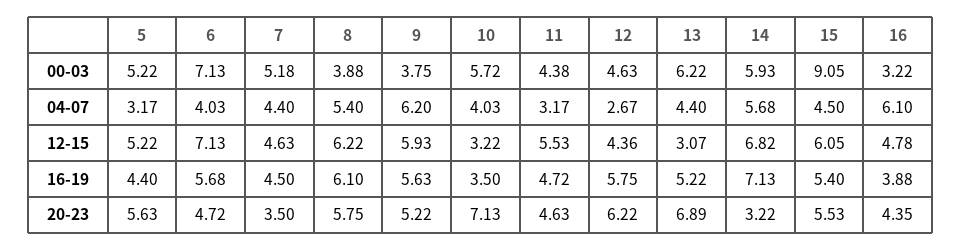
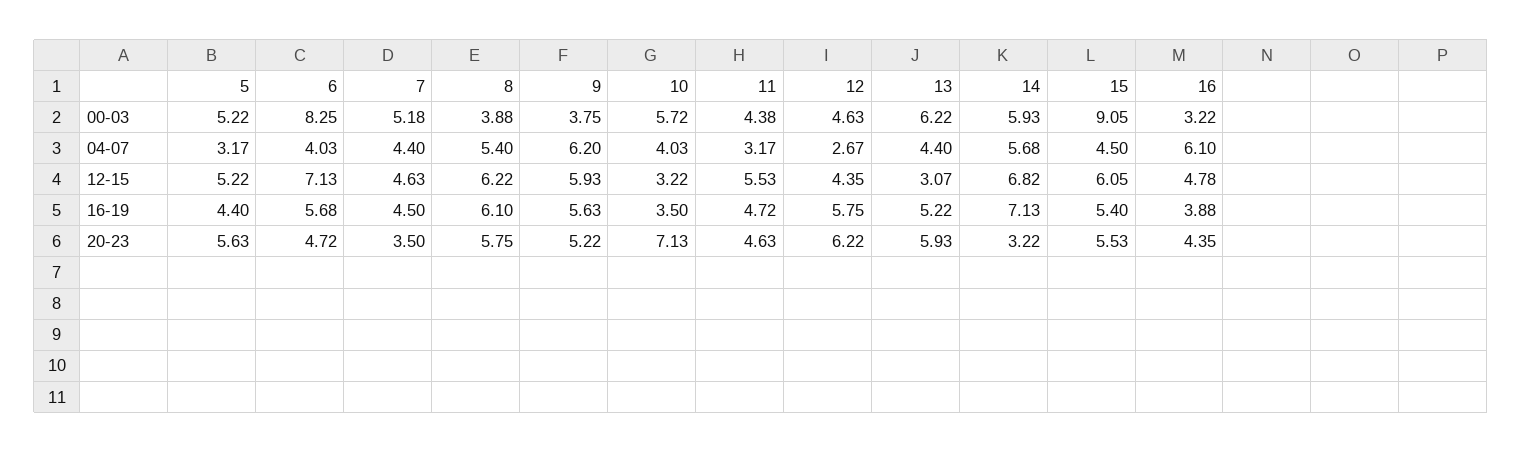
  {
    "5": {
      "00-03": 5.22,
      "04-07": 3.17,
      "12-15": 5.22,
      "16-19": 4.4,
      "20-23": 5.63
    },
    "6": {
-     "00-03": 7.13,
+     "00-03": 8.25,
      "04-07": 4.03,
      "12-15": 7.13,
      "16-19": 5.68,
      "20-23": 4.72
    },
    "7": {
      "00-03": 5.18,
      "04-07": 4.4,
      "12-15": 4.63,
      "16-19": 4.5,
      "20-23": 3.5
    },
    "8": {
      "00-03": 3.88,
      "04-07": 5.4,
      "12-15": 6.22,
      "16-19": 6.1,
      "20-23": 5.75
    },
    "9": {
      "00-03": 3.75,
      "04-07": 6.2,
      "12-15": 5.93,
      "16-19": 5.63,
      "20-23": 5.22
    },
    "10": {
      "00-03": 5.72,
      "04-07": 4.03,
      "12-15": 3.22,
      "16-19": 3.5,
      "20-23": 7.13
    },
    "11": {
      "00-03": 4.38,
      "04-07": 3.17,
      "12-15": 5.53,
      "16-19": 4.72,
      "20-23": 4.63
    },
    "12": {
      "00-03": 4.63,
      "04-07": 2.67,
-     "12-15": 4.36,
+     "12-15": 4.35,
      "16-19": 5.75,
      "20-23": 6.22
    },
    "13": {
      "00-03": 6.22,
      "04-07": 4.4,
      "12-15": 3.07,
      "16-19": 5.22,
-     "20-23": 6.89
+     "20-23": 5.93
    },
    "14": {
      "00-03": 5.93,
      "04-07": 5.68,
      "12-15": 6.82,
      "16-19": 7.13,
      "20-23": 3.22
    },
    "15": {
      "00-03": 9.05,
      "04-07": 4.5,
      "12-15": 6.05,
      "16-19": 5.4,
      "20-23": 5.53
    },
    "16": {
      "00-03": 3.22,
      "04-07": 6.1,
      "12-15": 4.78,
      "16-19": 3.88,
      "20-23": 4.35
    }
  }

